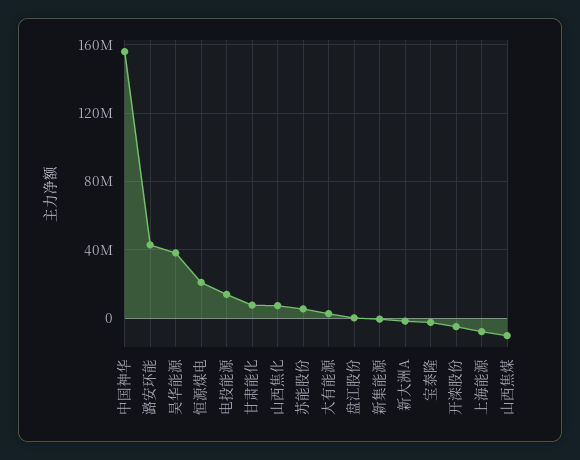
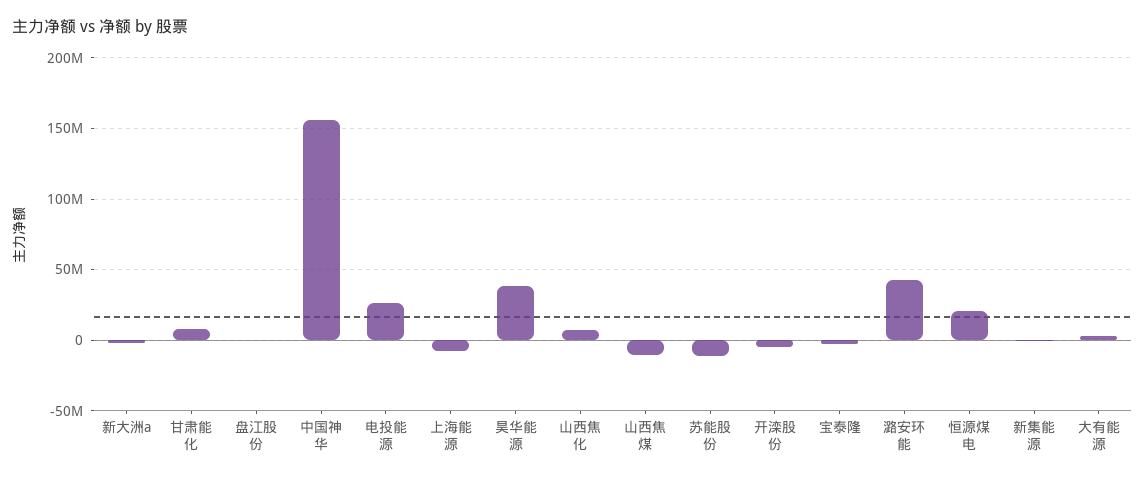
  {
    "中国神华": 155000000,
    "潞安环能": 45000000,
    "昊华能源": 40000000,
    "恒源煤电": 20000000,
-   "电投能源": 15000000,
+   "电投能源": 25000000,
    "甘肃能化": 10000000,
    "山西焦化": 5000000,
-   "苏能股份": 5000000,
+   "苏能股份": -10000000,
    "大有能源": 5000000,
    "盘江股份": 0,
    "新集能源": 0,
    "新大洲A": 0,
    "宝泰隆": 0,
    "开滦股份": -5000000,
    "上海能源": -10000000,
    "山西焦煤": -10000000
  }

